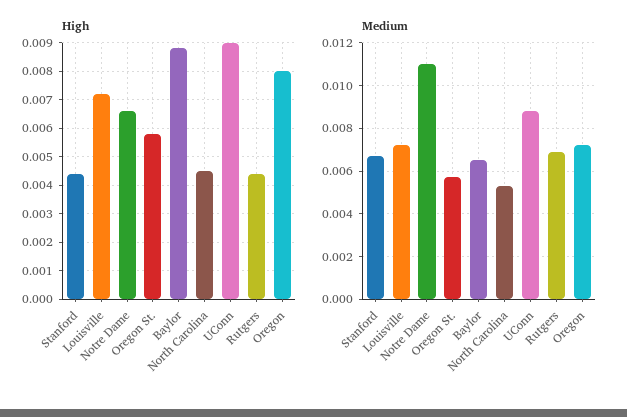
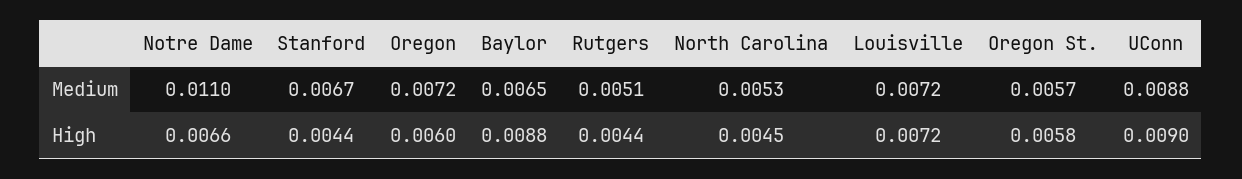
  {
    "High": {
      "Stanford": 0.0044,
      "Louisville": 0.0072,
      "Notre Dame": 0.0066,
      "Oregon St.": 0.0058,
      "Baylor": 0.0088,
      "North Carolina": 0.0045,
      "UConn": 0.009,
      "Rutgers": 0.0044,
-     "Oregon": 0.008
+     "Oregon": 0.006
    },
    "Medium": {
      "Stanford": 0.0067,
      "Louisville": 0.0072,
      "Notre Dame": 0.011,
      "Oregon St.": 0.0057,
      "Baylor": 0.0065,
      "North Carolina": 0.0053,
      "UConn": 0.0088,
-     "Rutgers": 0.007,
+     "Rutgers": 0.0051,
      "Oregon": 0.0072
    }
  }

